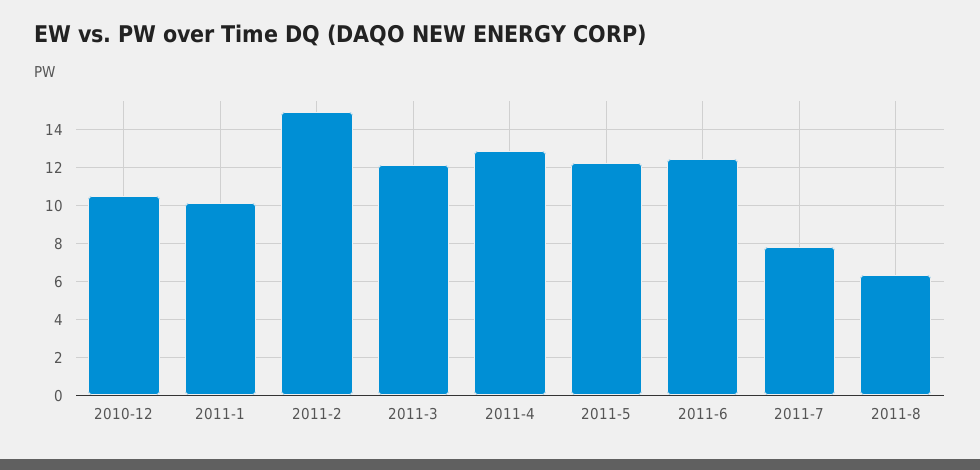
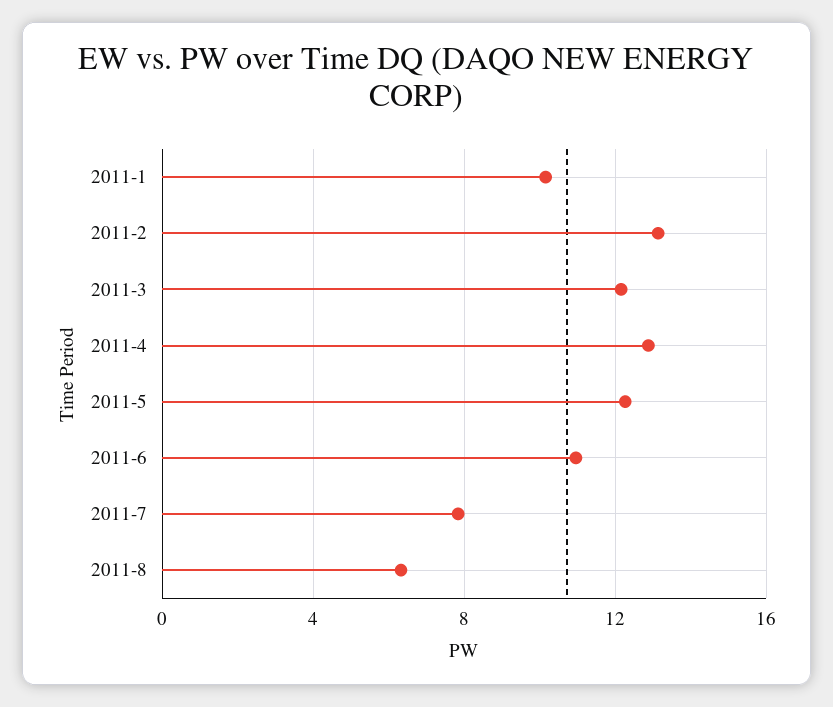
  {
-   "2010-12": 10.5,
    "2011-1": 10,
-   "2011-2": 15,
+   "2011-2": 13,
    "2011-3": 12,
    "2011-4": 13,
    "2011-5": 12.5,
-   "2011-6": 12.5,
+   "2011-6": 11,
    "2011-7": 8,
    "2011-8": 6.5
  }

